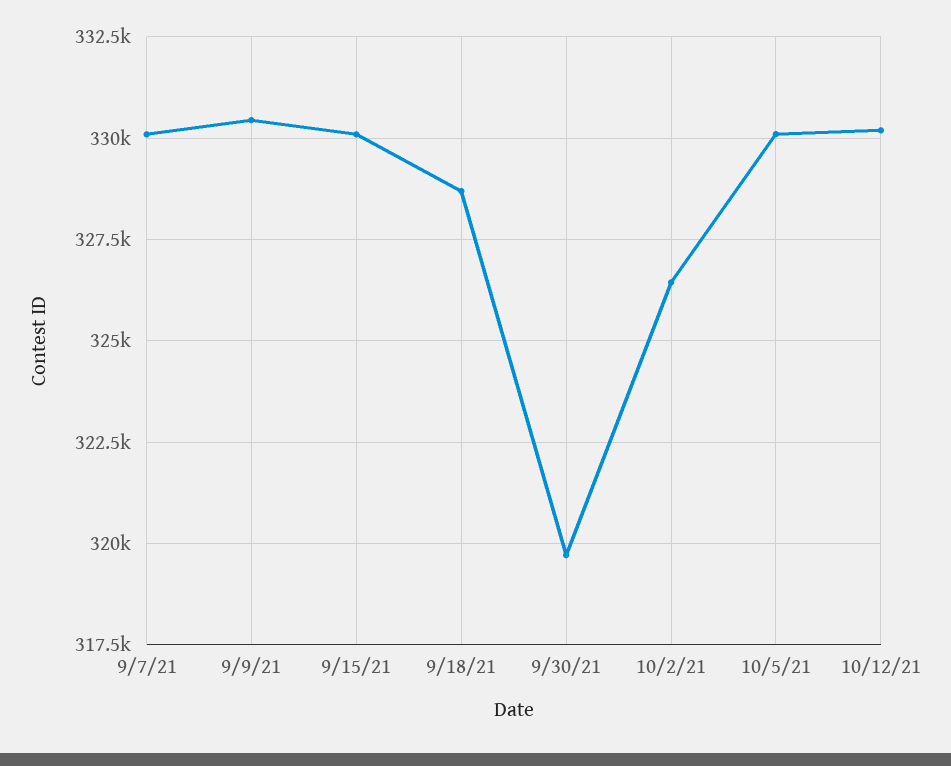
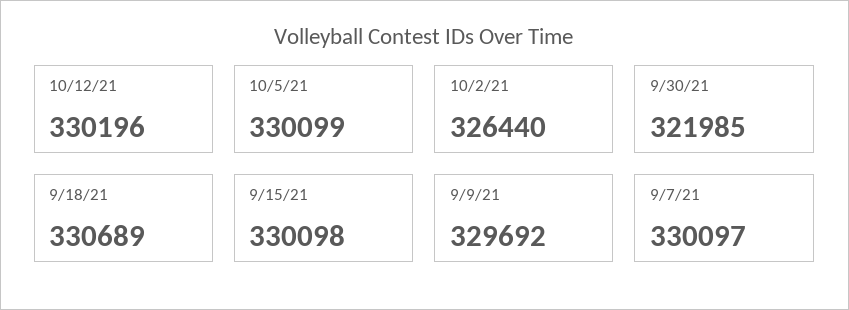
  {
    "9/7/21": 330097,
-   "9/9/21": 330500,
+   "9/9/21": 329692,
    "9/15/21": 330098,
-   "9/18/21": 328750,
+   "9/18/21": 330689,
-   "9/30/21": 319750,
+   "9/30/21": 321985,
    "10/2/21": 326440,
    "10/5/21": 330099,
    "10/12/21": 330196
  }

